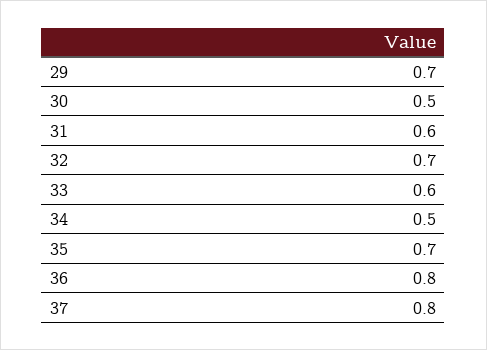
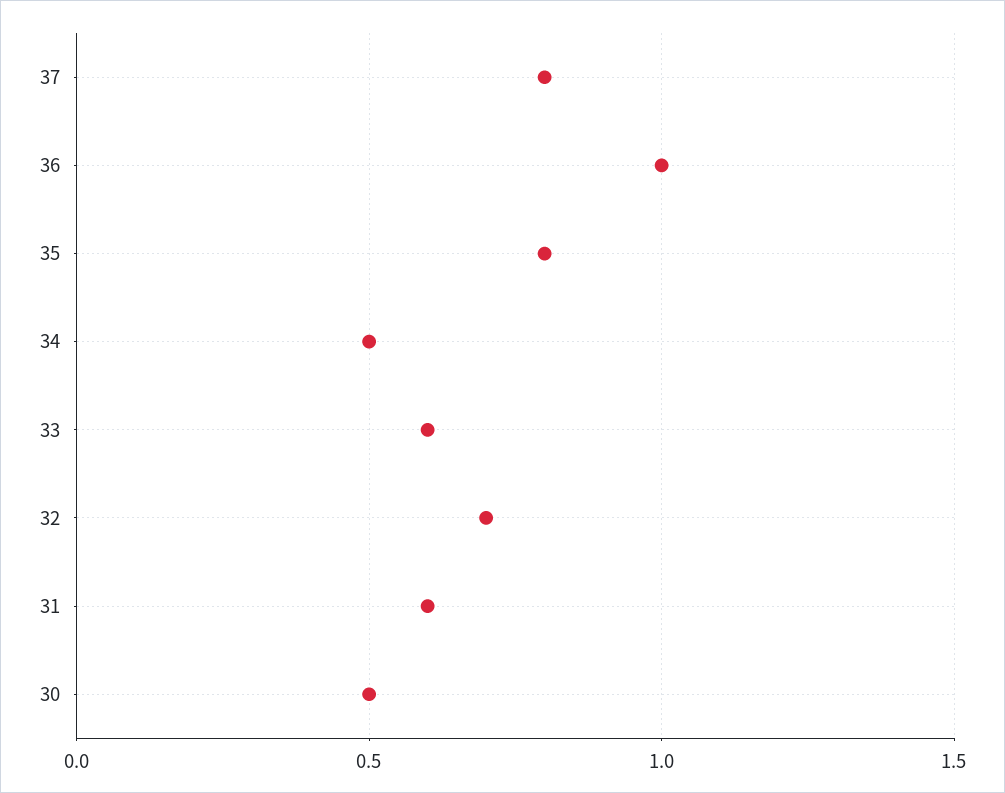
  {
-   "29": 0.7,
    "30": 0.5,
    "31": 0.6,
    "32": 0.7,
    "33": 0.6,
    "34": 0.5,
-   "35": 0.7,
+   "35": 0.8,
-   "36": 0.8,
+   "36": 1,
    "37": 0.8
  }

